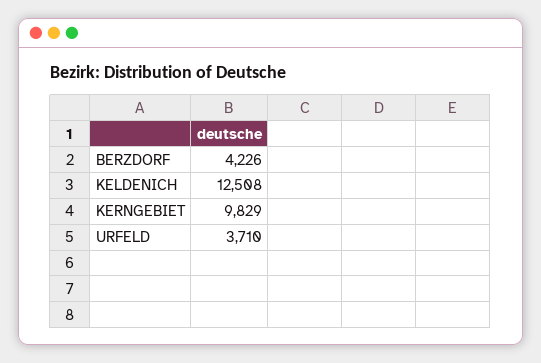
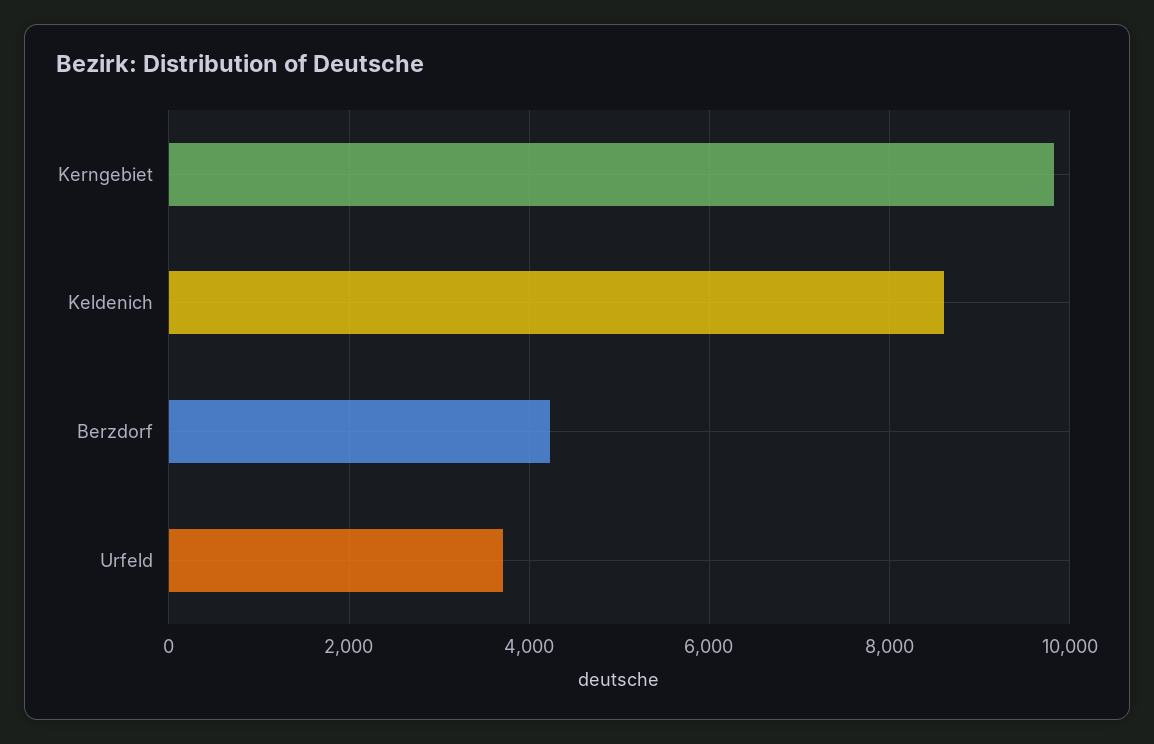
  {
    "BERZDORF": 4226,
-   "KELDENICH": 12508,
+   "KELDENICH": 8600,
    "KERNGEBIET": 9829,
    "URFELD": 3710
  }

